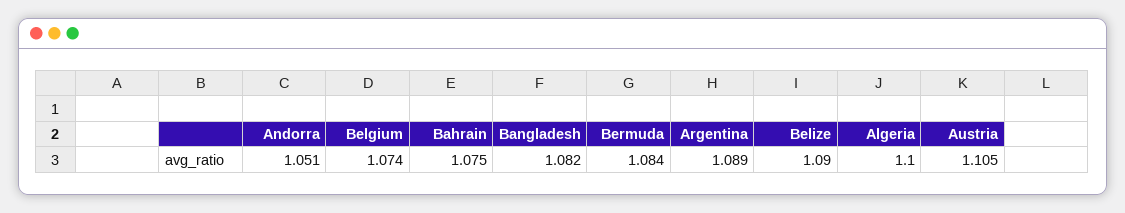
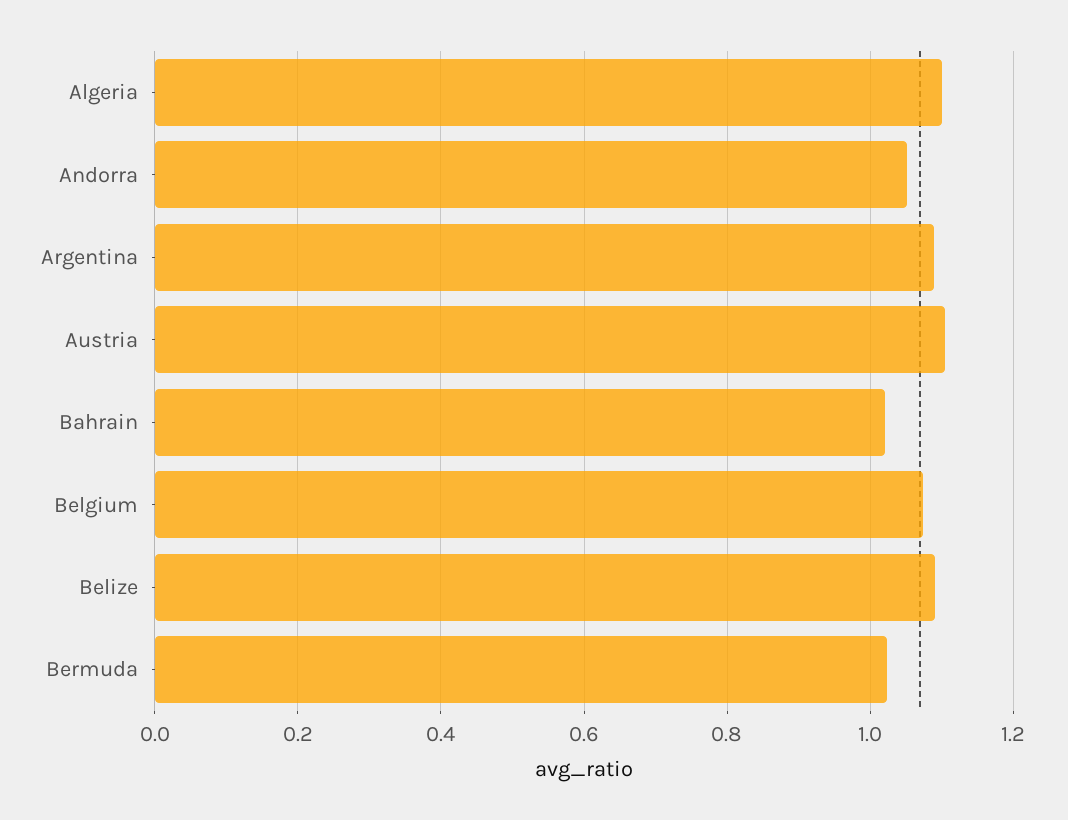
  {
    "Andorra": 1.051,
    "Belgium": 1.074,
-   "Bahrain": 1.075,
+   "Bahrain": 1.02,
-   "Bangladesh": 1.082,
-   "Bermuda": 1.084,
+   "Bermuda": 1.02,
    "Argentina": 1.089,
    "Belize": 1.09,
    "Algeria": 1.1,
    "Austria": 1.105
  }

